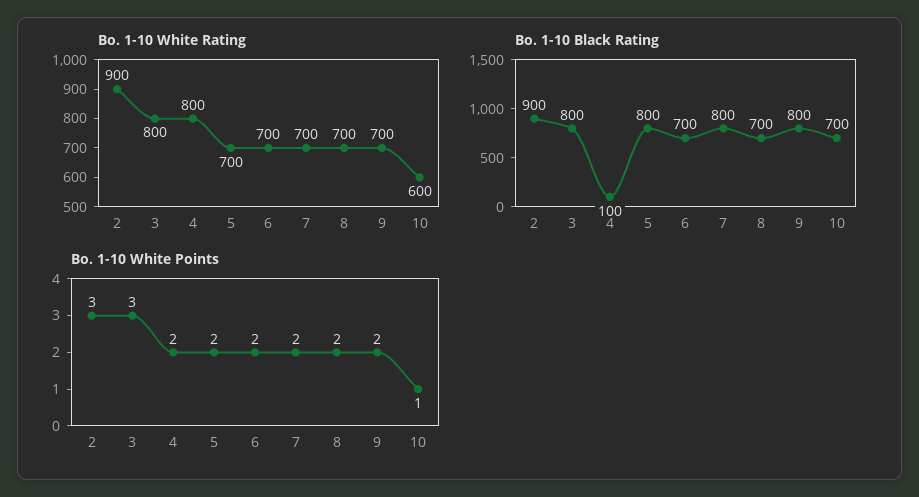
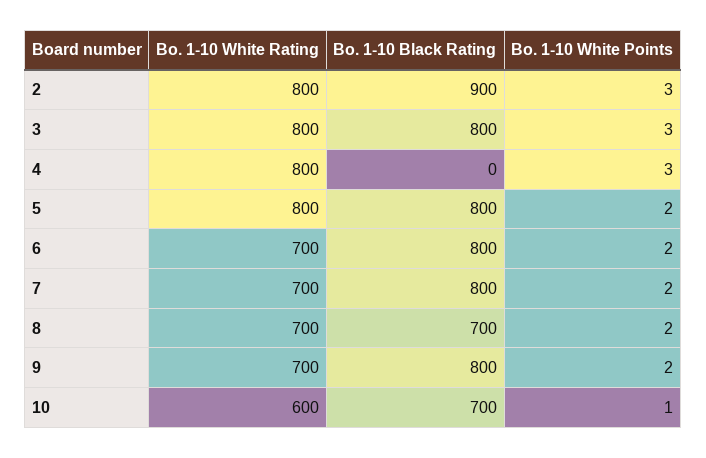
  {
    "Bo. 1-10 White Rating": {
-     "2": 900,
+     "2": 800,
      "3": 800,
      "4": 800,
-     "5": 700,
+     "5": 800,
      "6": 700,
      "7": 700,
      "8": 700,
      "9": 700,
      "10": 600
    },
    "Bo. 1-10 Black Rating": {
      "2": 900,
      "3": 800,
-     "4": 100,
+     "4": 0,
      "5": 800,
-     "6": 700,
+     "6": 800,
      "7": 800,
      "8": 700,
      "9": 800,
      "10": 700
    },
    "Bo. 1-10 White Points": {
      "2": 3,
      "3": 3,
-     "4": 2,
+     "4": 3,
      "5": 2,
      "6": 2,
      "7": 2,
      "8": 2,
      "9": 2,
      "10": 1
    }
  }

